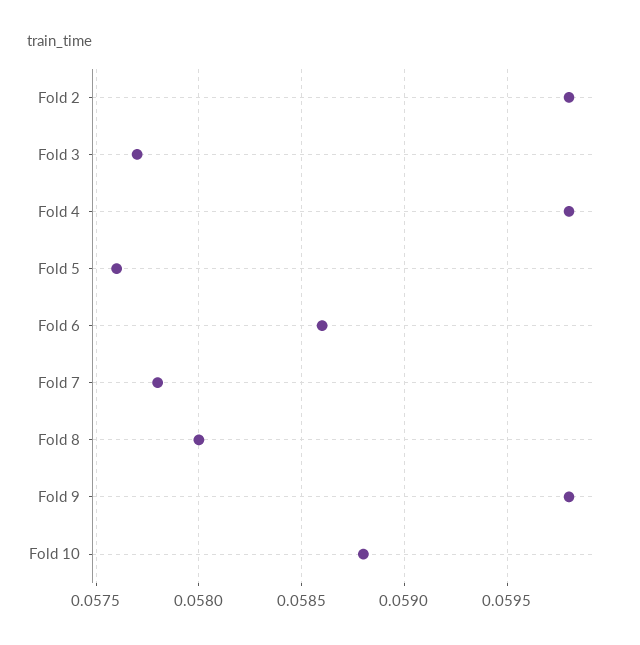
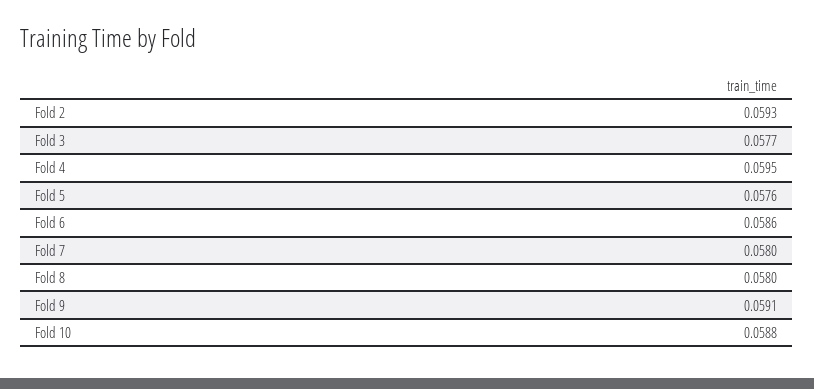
  {
-   "Fold 2": 0.0598,
+   "Fold 2": 0.0593,
    "Fold 3": 0.0577,
-   "Fold 4": 0.0598,
+   "Fold 4": 0.0595,
    "Fold 5": 0.0576,
    "Fold 6": 0.0586,
-   "Fold 7": 0.0578,
+   "Fold 7": 0.058,
    "Fold 8": 0.058,
-   "Fold 9": 0.0598,
+   "Fold 9": 0.0591,
    "Fold 10": 0.0588
  }

